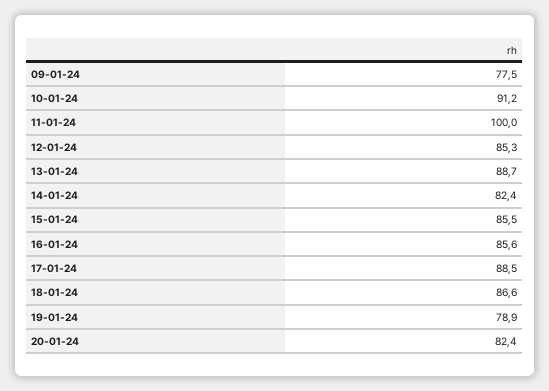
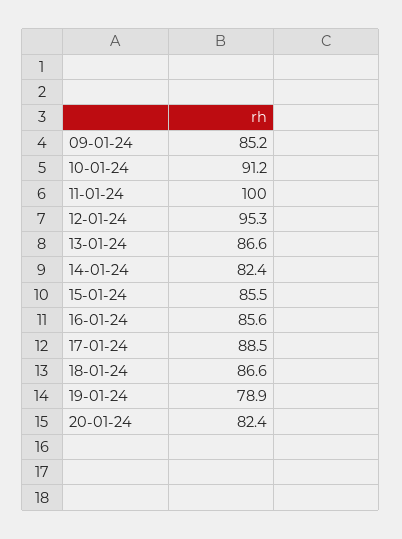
  {
-   "09-01-24": 77.5,
+   "09-01-24": 85.2,
    "10-01-24": 91.2,
    "11-01-24": 100,
-   "12-01-24": 85.3,
+   "12-01-24": 95.3,
-   "13-01-24": 88.7,
+   "13-01-24": 86.6,
    "14-01-24": 82.4,
    "15-01-24": 85.5,
    "16-01-24": 85.6,
    "17-01-24": 88.5,
    "18-01-24": 86.6,
    "19-01-24": 78.9,
    "20-01-24": 82.4
  }

